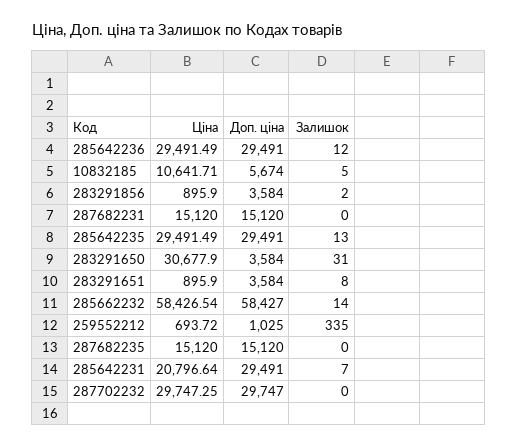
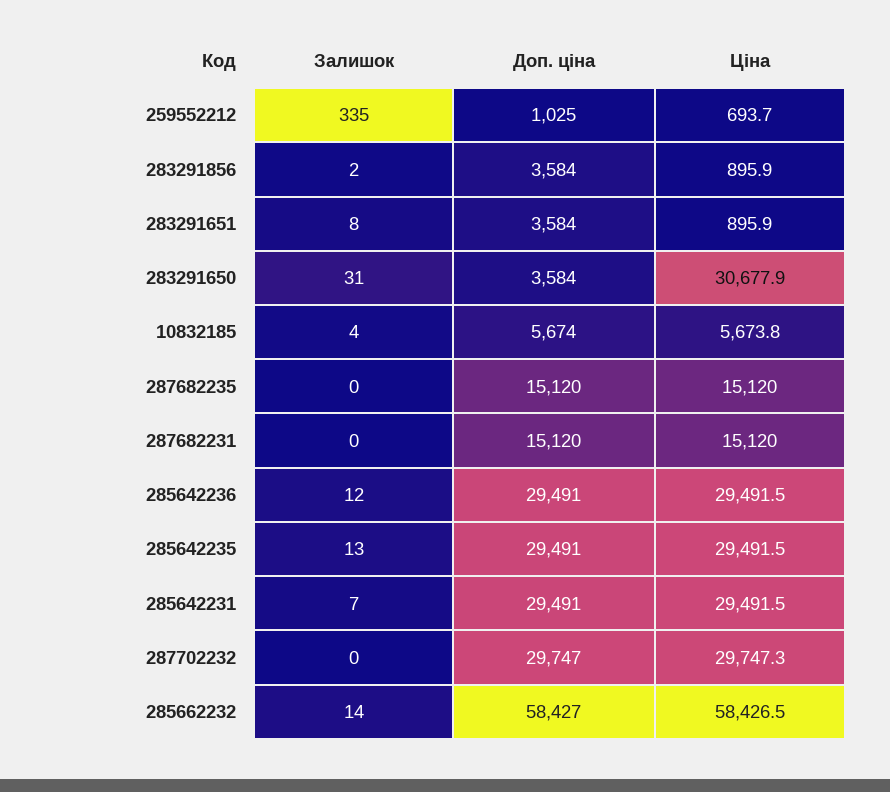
  {
    "Ціна": {
      "285642236": 29491.49,
-     "10832185": 10641.71,
+     "10832185": 5673.8,
      "283291856": 895.9,
      "287682231": 15120,
      "285642235": 29491.49,
      "283291650": 30677.9,
      "283291651": 895.9,
      "285662232": 58426.54,
      "259552212": 693.72,
      "287682235": 15120,
-     "285642231": 20796.64,
+     "285642231": 29491.5,
      "287702232": 29747.25
    },
    "Доп. ціна": {
      "285642236": 29491,
      "10832185": 5674,
      "283291856": 3584,
      "287682231": 15120,
      "285642235": 29491,
      "283291650": 3584,
      "283291651": 3584,
      "285662232": 58427,
      "259552212": 1025,
      "287682235": 15120,
      "285642231": 29491,
      "287702232": 29747
    },
    "Залишок": {
      "285642236": 12,
-     "10832185": 5,
+     "10832185": 4,
      "283291856": 2,
      "287682231": 0,
      "285642235": 13,
      "283291650": 31,
      "283291651": 8,
      "285662232": 14,
      "259552212": 335,
      "287682235": 0,
      "285642231": 7,
      "287702232": 0
    }
  }

